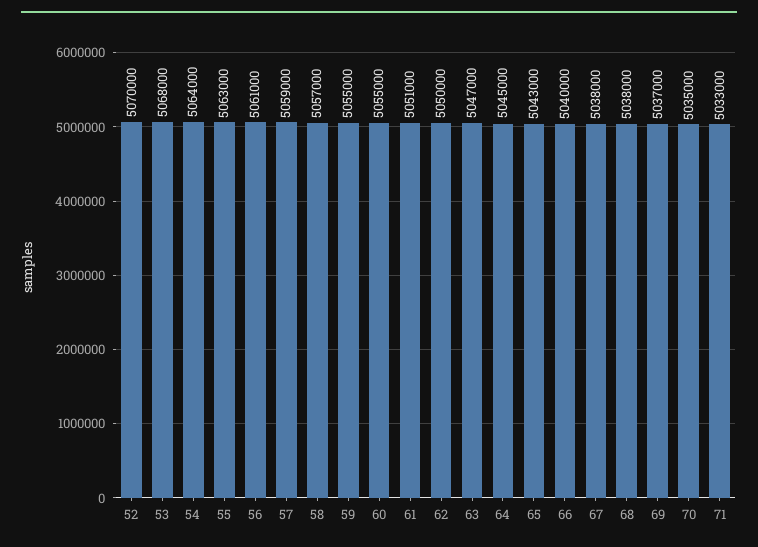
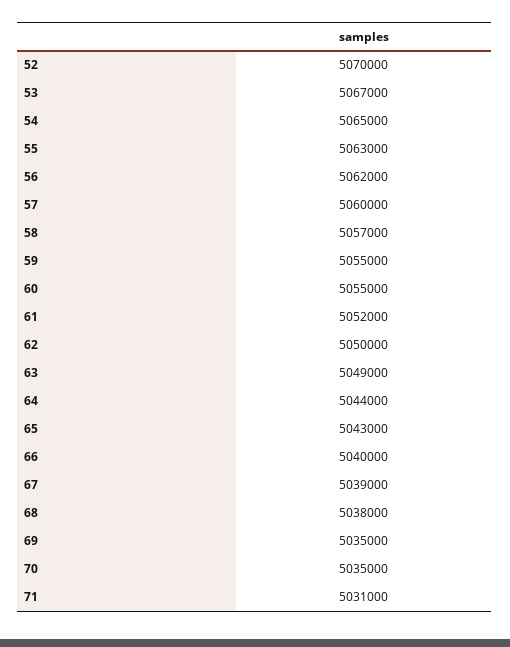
  {
    "52": 5070000,
-   "53": 5068000,
+   "53": 5067000,
-   "54": 5064000,
+   "54": 5065000,
    "55": 5063000,
-   "56": 5061000,
+   "56": 5062000,
-   "57": 5059000,
+   "57": 5060000,
    "58": 5057000,
    "59": 5055000,
    "60": 5055000,
-   "61": 5051000,
+   "61": 5052000,
    "62": 5050000,
-   "63": 5047000,
+   "63": 5049000,
-   "64": 5045000,
+   "64": 5044000,
    "65": 5043000,
    "66": 5040000,
-   "67": 5038000,
+   "67": 5039000,
    "68": 5038000,
-   "69": 5037000,
+   "69": 5035000,
    "70": 5035000,
-   "71": 5033000
+   "71": 5031000
  }

